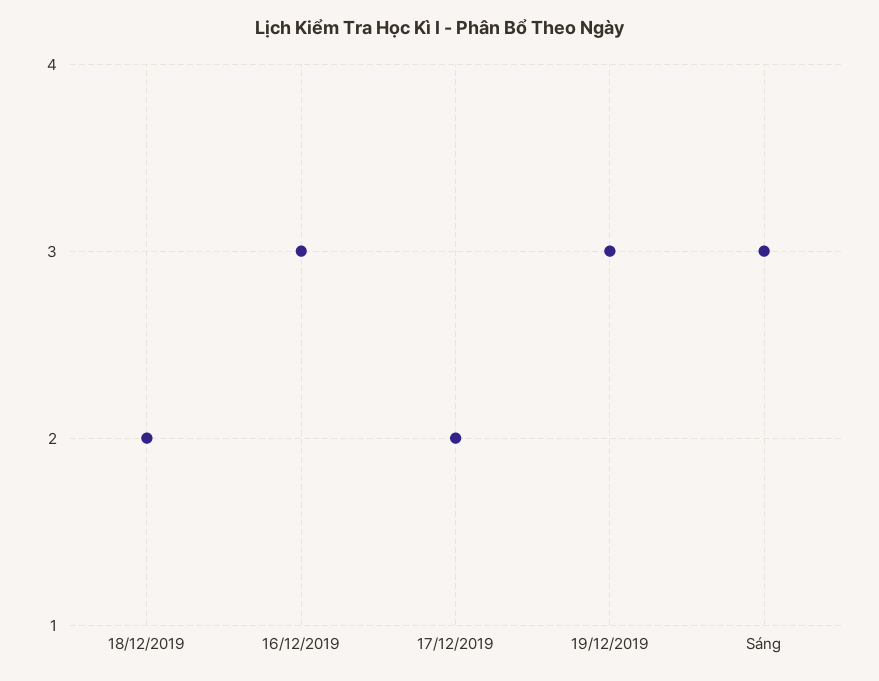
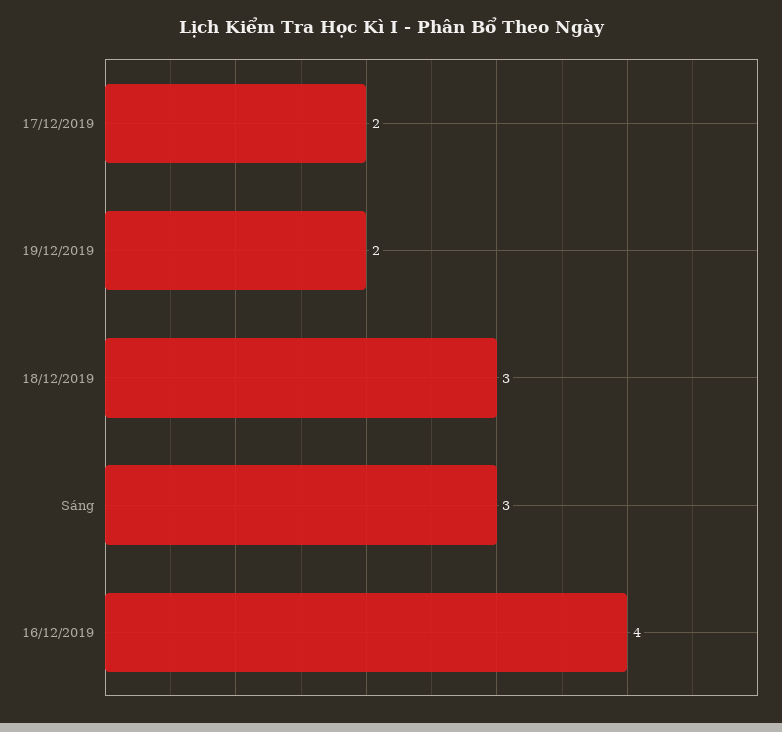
  {
-   "18/12/2019": 2,
+   "18/12/2019": 3,
-   "16/12/2019": 3,
+   "16/12/2019": 4,
    "17/12/2019": 2,
-   "19/12/2019": 3,
+   "19/12/2019": 2,
    "Sáng": 3
  }

